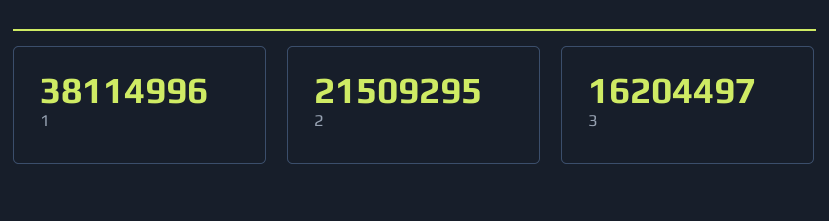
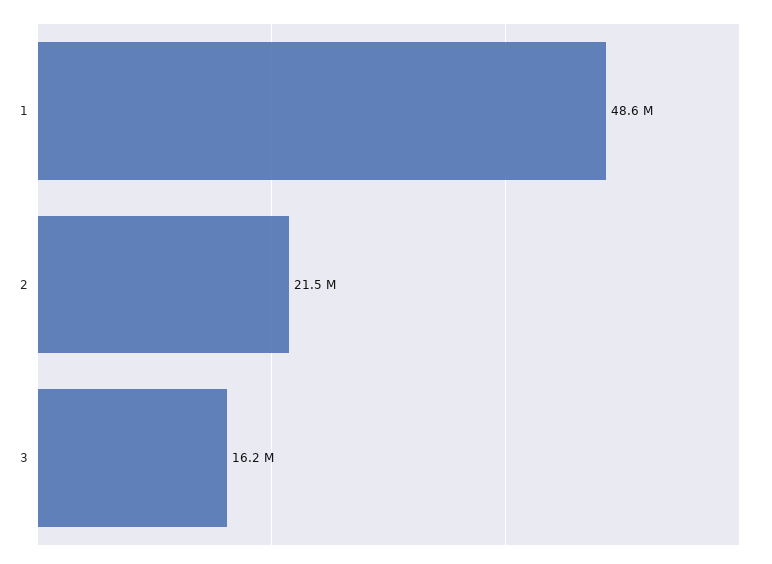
  {
-   "1": 38114996,
+   "1": 48600000,
    "2": 21509295,
    "3": 16204497
  }

